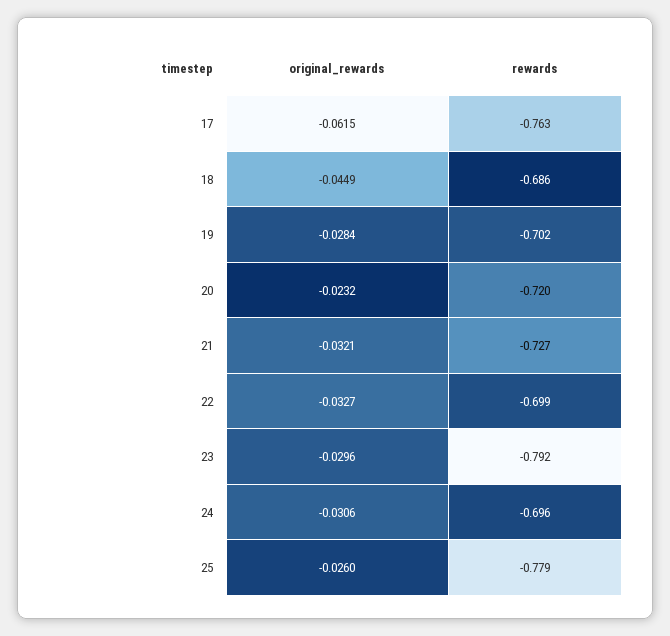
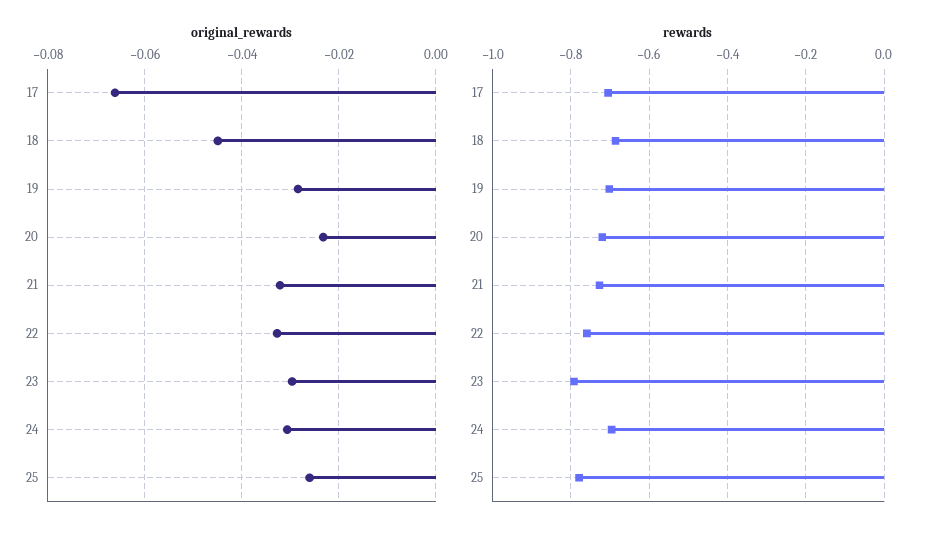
  {
    "original_rewards": {
-     "17": -0.0615,
+     "17": -0.066,
      "18": -0.0449,
      "19": -0.0284,
      "20": -0.0232,
      "21": -0.0321,
      "22": -0.0327,
      "23": -0.0296,
      "24": -0.0306,
      "25": -0.026
    },
    "rewards": {
-     "17": -0.763,
+     "17": -0.7,
      "18": -0.686,
      "19": -0.702,
      "20": -0.72,
      "21": -0.727,
-     "22": -0.699,
+     "22": -0.76,
      "23": -0.792,
      "24": -0.696,
      "25": -0.779
    }
  }

